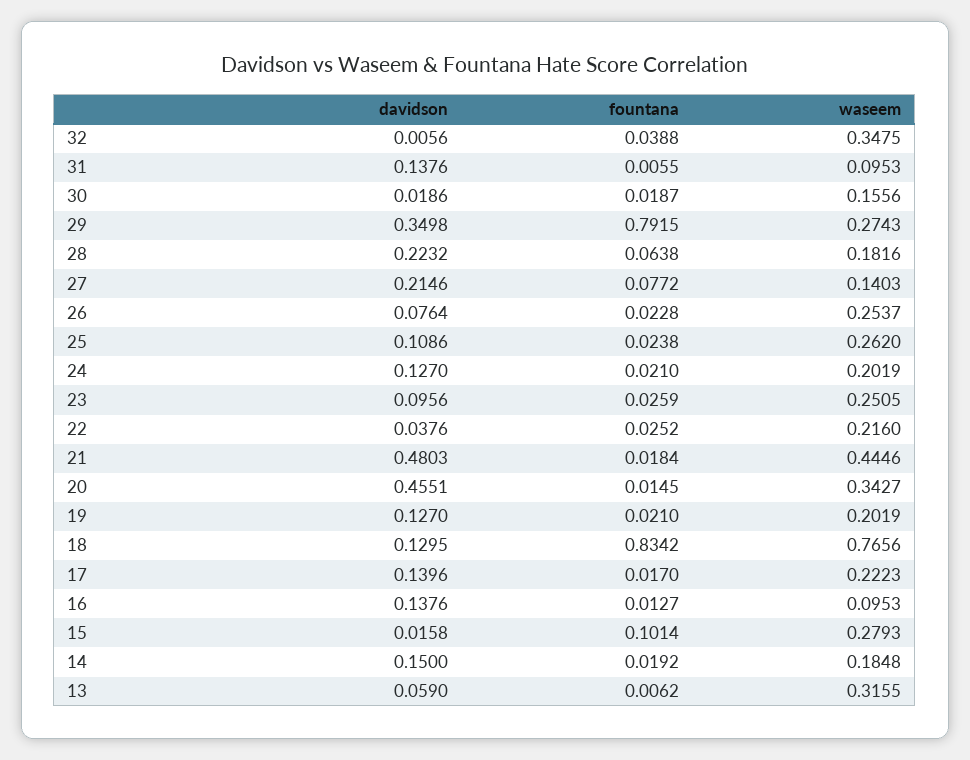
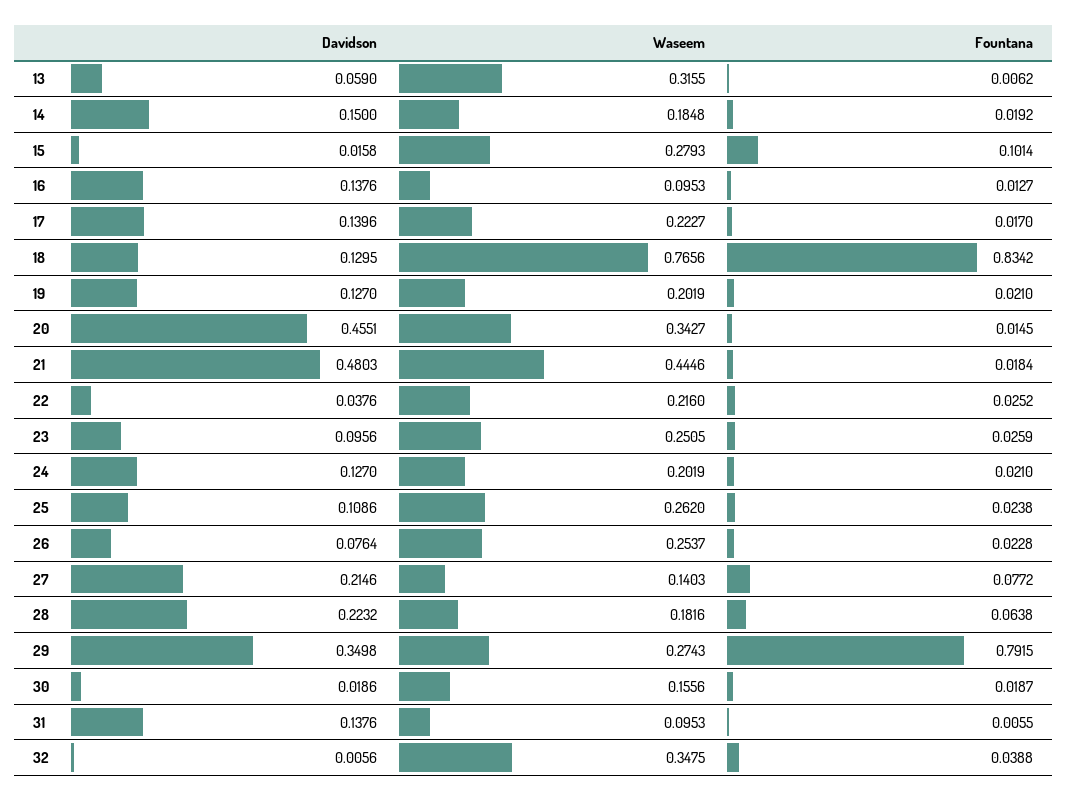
  {
    "davidson": {
      "32": 0.0056,
      "31": 0.1376,
      "30": 0.0186,
      "29": 0.3498,
      "28": 0.2232,
      "27": 0.2146,
      "26": 0.0764,
      "25": 0.1086,
      "24": 0.127,
      "23": 0.0956,
      "22": 0.0376,
      "21": 0.4803,
      "20": 0.4551,
      "19": 0.127,
      "18": 0.1295,
      "17": 0.1396,
      "16": 0.1376,
      "15": 0.0158,
      "14": 0.15,
      "13": 0.059
    },
    "fountana": {
      "32": 0.0388,
      "31": 0.0055,
      "30": 0.0187,
      "29": 0.7915,
      "28": 0.0638,
      "27": 0.0772,
      "26": 0.0228,
      "25": 0.0238,
      "24": 0.021,
      "23": 0.0259,
      "22": 0.0252,
      "21": 0.0184,
      "20": 0.0145,
      "19": 0.021,
      "18": 0.8342,
      "17": 0.017,
      "16": 0.0127,
      "15": 0.1014,
      "14": 0.0192,
      "13": 0.0062
    },
    "waseem": {
      "32": 0.3475,
      "31": 0.0953,
      "30": 0.1556,
      "29": 0.2743,
      "28": 0.1816,
      "27": 0.1403,
      "26": 0.2537,
      "25": 0.262,
      "24": 0.2019,
      "23": 0.2505,
      "22": 0.216,
      "21": 0.4446,
      "20": 0.3427,
      "19": 0.2019,
      "18": 0.7656,
-     "17": 0.2223,
+     "17": 0.2227,
      "16": 0.0953,
      "15": 0.2793,
      "14": 0.1848,
      "13": 0.3155
    }
  }

